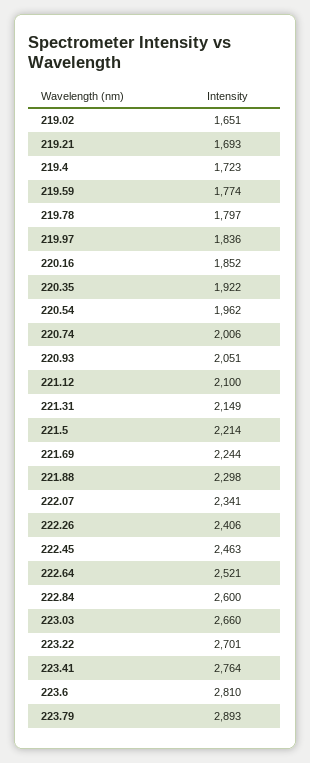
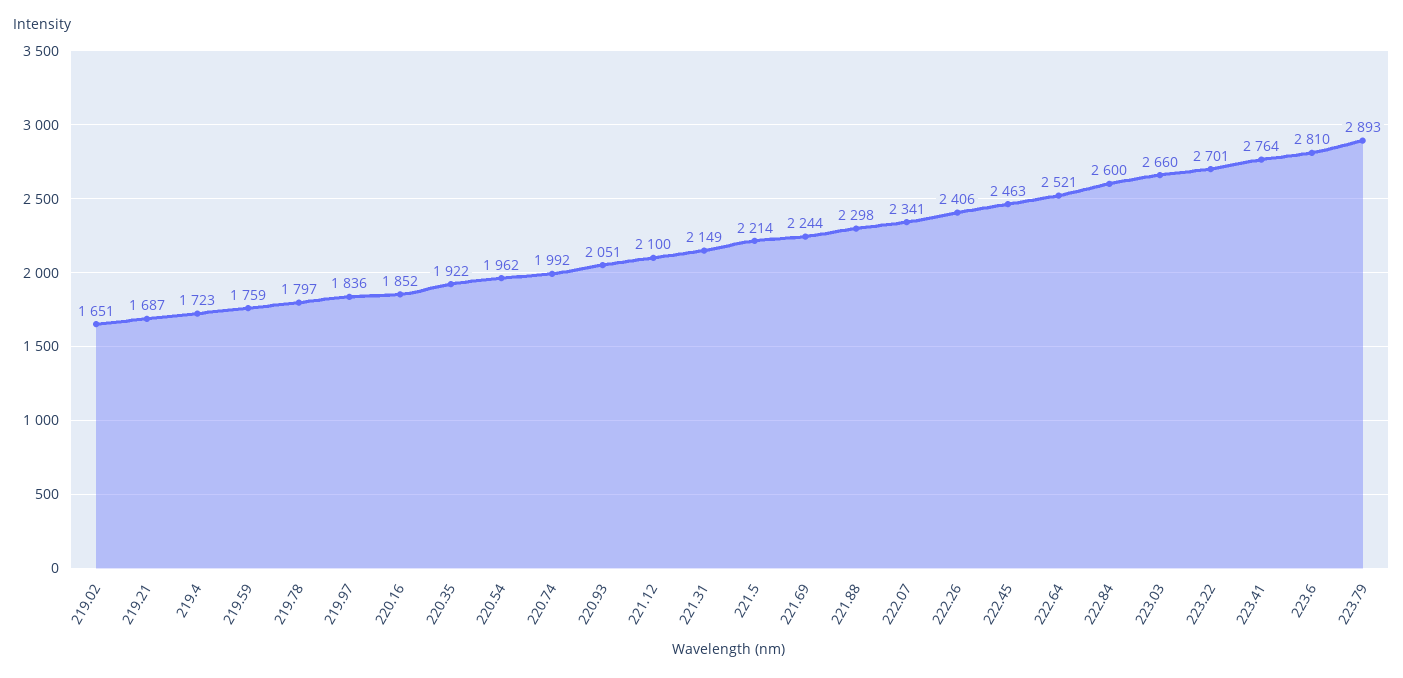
  {
    "219.02": 1651,
-   "219.21": 1693,
+   "219.21": 1687,
    "219.4": 1723,
-   "219.59": 1774,
+   "219.59": 1759,
    "219.78": 1797,
    "219.97": 1836,
    "220.16": 1852,
    "220.35": 1922,
    "220.54": 1962,
-   "220.74": 2006,
+   "220.74": 1992,
    "220.93": 2051,
    "221.12": 2100,
    "221.31": 2149,
    "221.5": 2214,
    "221.69": 2244,
    "221.88": 2298,
    "222.07": 2341,
    "222.26": 2406,
    "222.45": 2463,
    "222.64": 2521,
    "222.84": 2600,
    "223.03": 2660,
    "223.22": 2701,
    "223.41": 2764,
    "223.6": 2810,
    "223.79": 2893
  }

